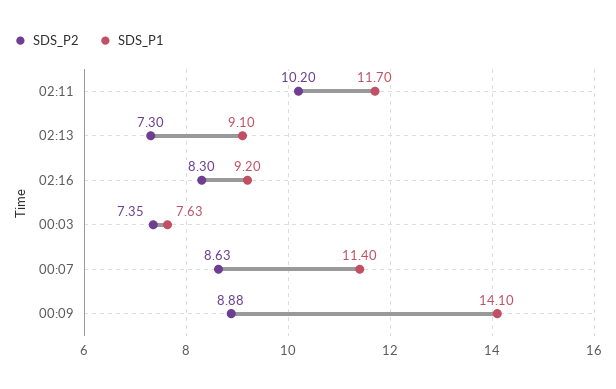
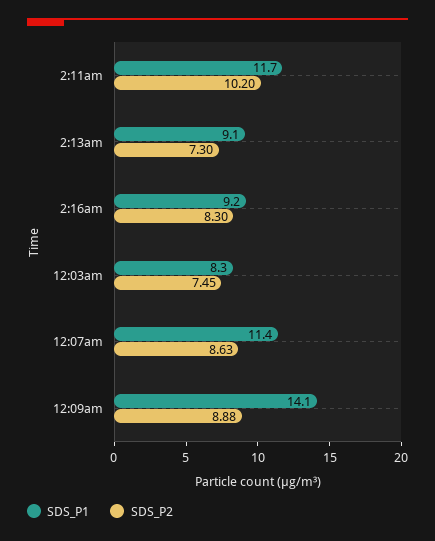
  {
    "SDS_P2": {
      "02:11": 10.2,
      "02:13": 7.3,
      "02:16": 8.3,
-     "00:03": 7.35,
+     "00:03": 7.45,
      "00:07": 8.63,
      "00:09": 8.88
    },
    "SDS_P1": {
      "02:11": 11.7,
      "02:13": 9.1,
      "02:16": 9.2,
-     "00:03": 7.63,
+     "00:03": 8.3,
      "00:07": 11.4,
      "00:09": 14.1
    }
  }

